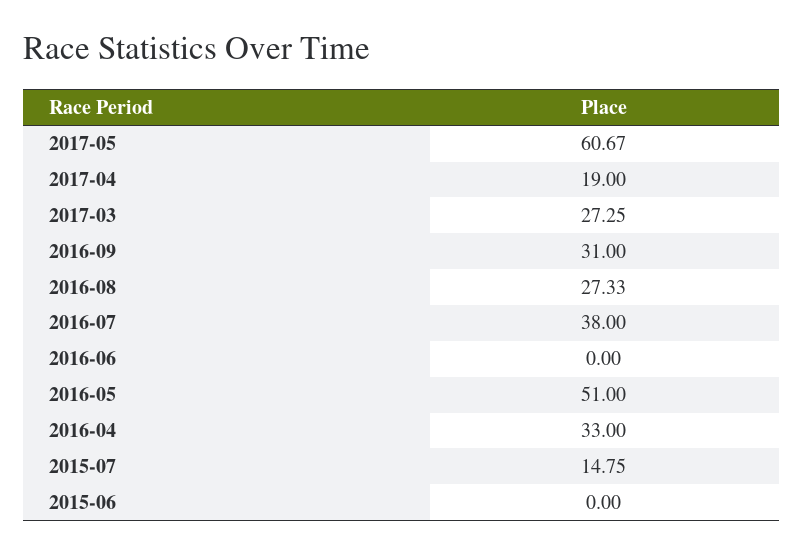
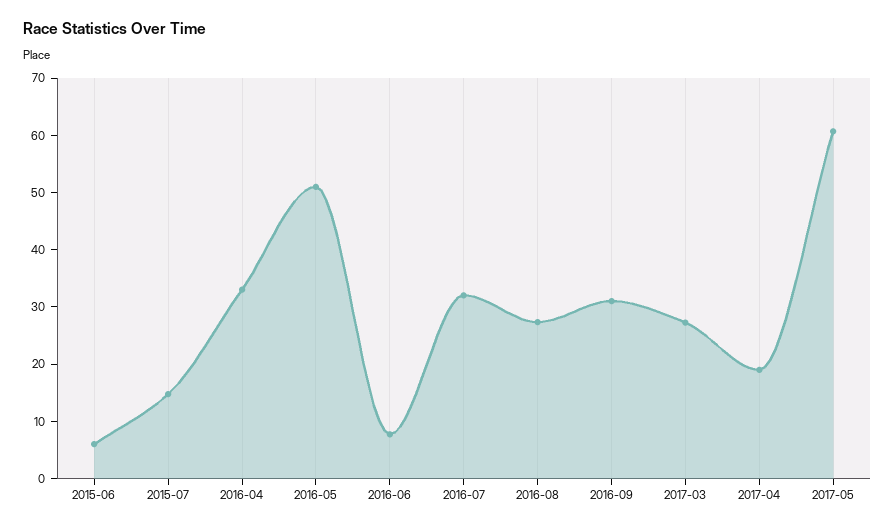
  {
    "2017-05": 60.67,
    "2017-04": 19,
    "2017-03": 27.25,
    "2016-09": 31,
    "2016-08": 27.33,
-   "2016-07": 38,
+   "2016-07": 32,
-   "2016-06": 0,
+   "2016-06": 8,
    "2016-05": 51,
    "2016-04": 33,
    "2015-07": 14.75,
-   "2015-06": 0
+   "2015-06": 6
  }

